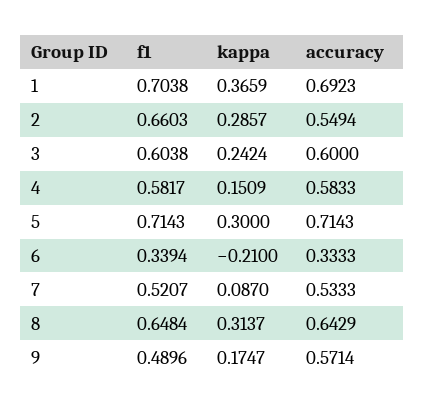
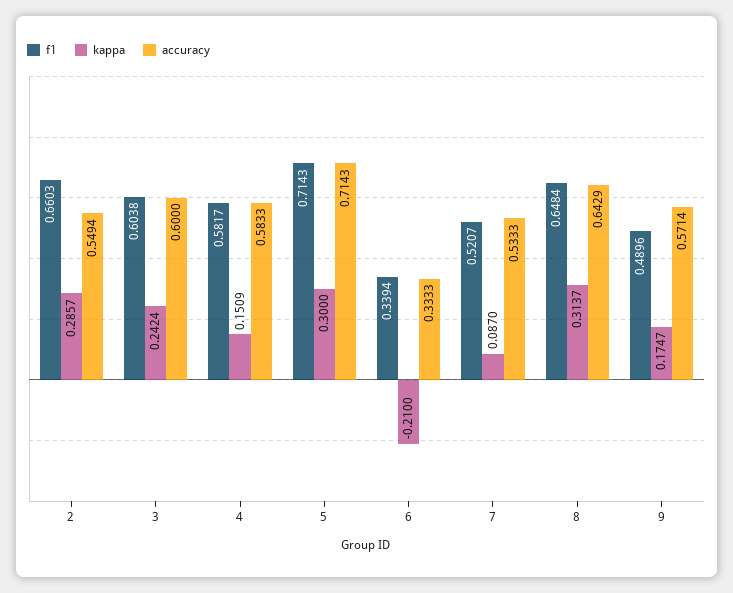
  {
    "f1": {
-     "1": 0.7038,
      "2": 0.6603,
      "3": 0.6038,
      "4": 0.5817,
      "5": 0.7143,
      "6": 0.3394,
      "7": 0.5207,
      "8": 0.6484,
      "9": 0.4896
    },
    "kappa": {
-     "1": 0.3659,
      "2": 0.2857,
      "3": 0.2424,
      "4": 0.1509,
      "5": 0.3,
      "6": -0.21,
      "7": 0.087,
      "8": 0.3137,
      "9": 0.1747
    },
    "accuracy": {
-     "1": 0.6923,
      "2": 0.5494,
      "3": 0.6,
      "4": 0.5833,
      "5": 0.7143,
      "6": 0.3333,
      "7": 0.5333,
      "8": 0.6429,
      "9": 0.5714
    }
  }

